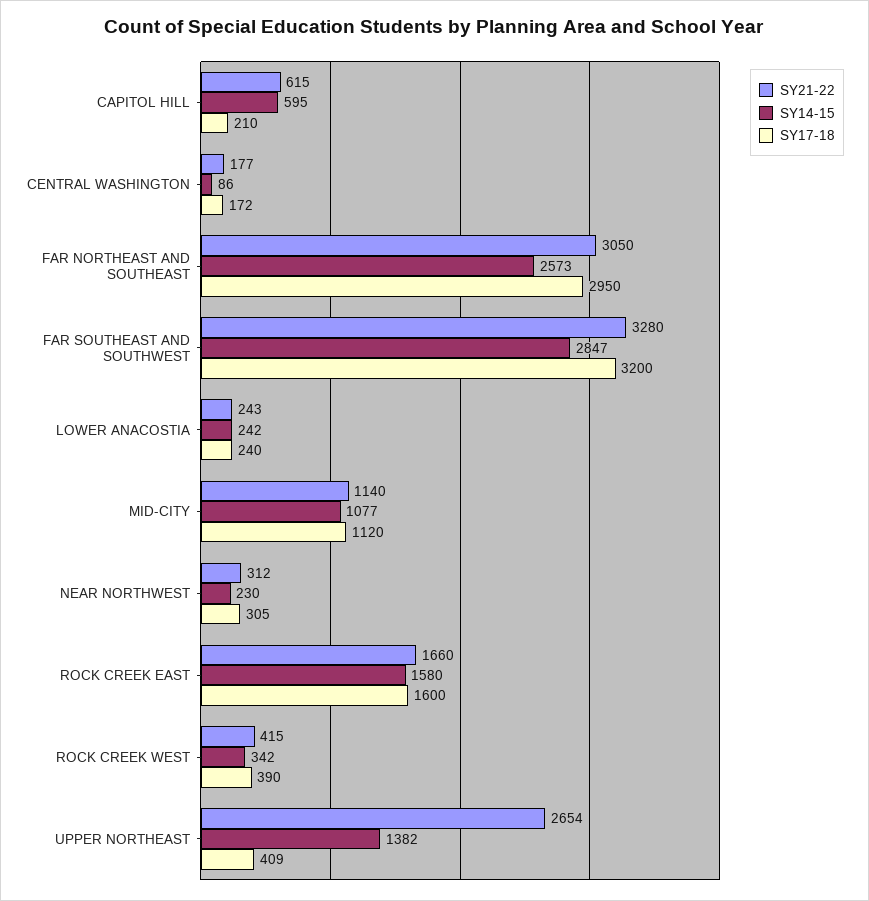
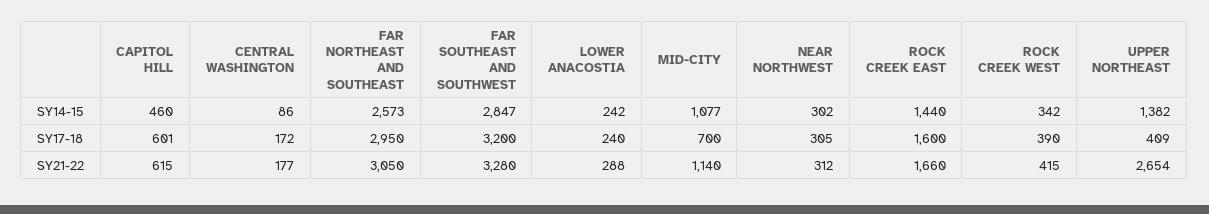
  {
    "SY21-22": {
      "CAPITOL HILL": 615,
      "CENTRAL WASHINGTON": 177,
      "FAR NORTHEAST AND SOUTHEAST": 3050,
      "FAR SOUTHEAST AND SOUTHWEST": 3280,
-     "LOWER ANACOSTIA": 243,
+     "LOWER ANACOSTIA": 288,
      "MID-CITY": 1140,
      "NEAR NORTHWEST": 312,
      "ROCK CREEK EAST": 1660,
      "ROCK CREEK WEST": 415,
      "UPPER NORTHEAST": 2654
    },
    "SY14-15": {
-     "CAPITOL HILL": 595,
+     "CAPITOL HILL": 460,
      "CENTRAL WASHINGTON": 86,
      "FAR NORTHEAST AND SOUTHEAST": 2573,
      "FAR SOUTHEAST AND SOUTHWEST": 2847,
      "LOWER ANACOSTIA": 242,
      "MID-CITY": 1077,
-     "NEAR NORTHWEST": 230,
+     "NEAR NORTHWEST": 302,
-     "ROCK CREEK EAST": 1580,
+     "ROCK CREEK EAST": 1440,
      "ROCK CREEK WEST": 342,
      "UPPER NORTHEAST": 1382
    },
    "SY17-18": {
-     "CAPITOL HILL": 210,
+     "CAPITOL HILL": 601,
      "CENTRAL WASHINGTON": 172,
      "FAR NORTHEAST AND SOUTHEAST": 2950,
      "FAR SOUTHEAST AND SOUTHWEST": 3200,
      "LOWER ANACOSTIA": 240,
-     "MID-CITY": 1120,
+     "MID-CITY": 700,
      "NEAR NORTHWEST": 305,
      "ROCK CREEK EAST": 1600,
      "ROCK CREEK WEST": 390,
      "UPPER NORTHEAST": 409
    }
  }

